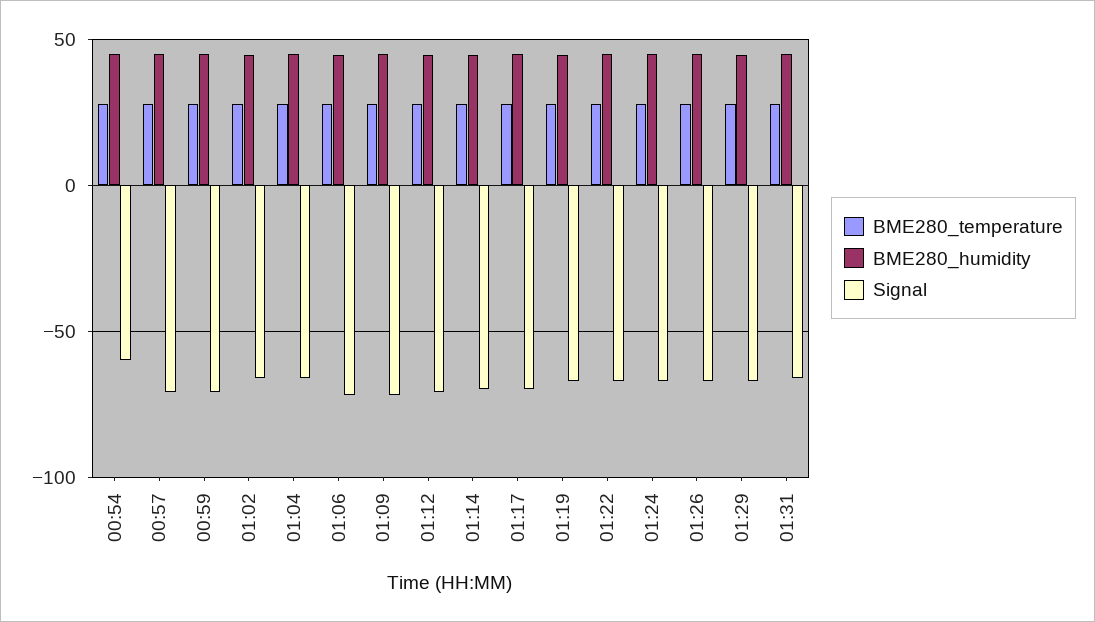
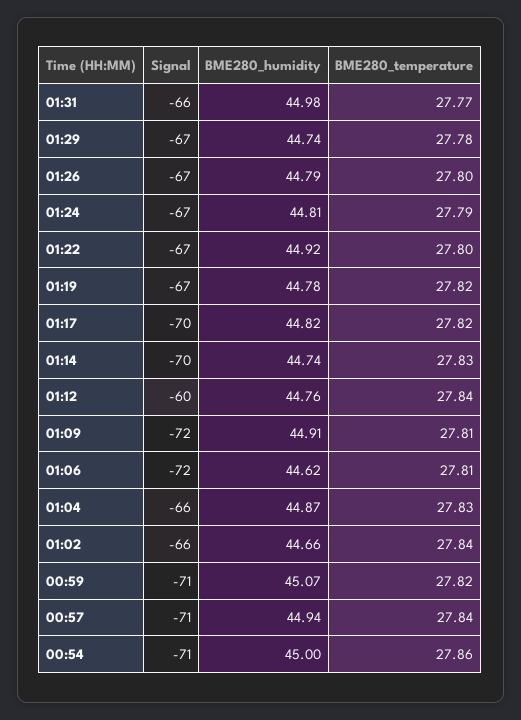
  {
    "BME280_temperature": {
      "00:54": 27.86,
      "00:57": 27.84,
      "00:59": 27.82,
      "01:02": 27.84,
      "01:04": 27.83,
      "01:06": 27.81,
      "01:09": 27.81,
      "01:12": 27.84,
      "01:14": 27.83,
      "01:17": 27.82,
      "01:19": 27.82,
      "01:22": 27.8,
      "01:24": 27.79,
      "01:26": 27.8,
      "01:29": 27.78,
      "01:31": 27.77
    },
    "BME280_humidity": {
      "00:54": 45,
      "00:57": 44.94,
      "00:59": 45.07,
      "01:02": 44.66,
      "01:04": 44.87,
      "01:06": 44.62,
      "01:09": 44.91,
      "01:12": 44.76,
      "01:14": 44.74,
      "01:17": 44.82,
      "01:19": 44.78,
      "01:22": 44.92,
      "01:24": 44.81,
      "01:26": 44.79,
      "01:29": 44.74,
      "01:31": 44.98
    },
    "Signal": {
-     "00:54": -60,
+     "00:54": -71,
      "00:57": -71,
      "00:59": -71,
      "01:02": -66,
      "01:04": -66,
      "01:06": -72,
      "01:09": -72,
-     "01:12": -70,
+     "01:12": -60,
      "01:14": -70,
      "01:17": -70,
      "01:19": -67,
      "01:22": -67,
      "01:24": -67,
      "01:26": -67,
      "01:29": -67,
      "01:31": -66
    }
  }

